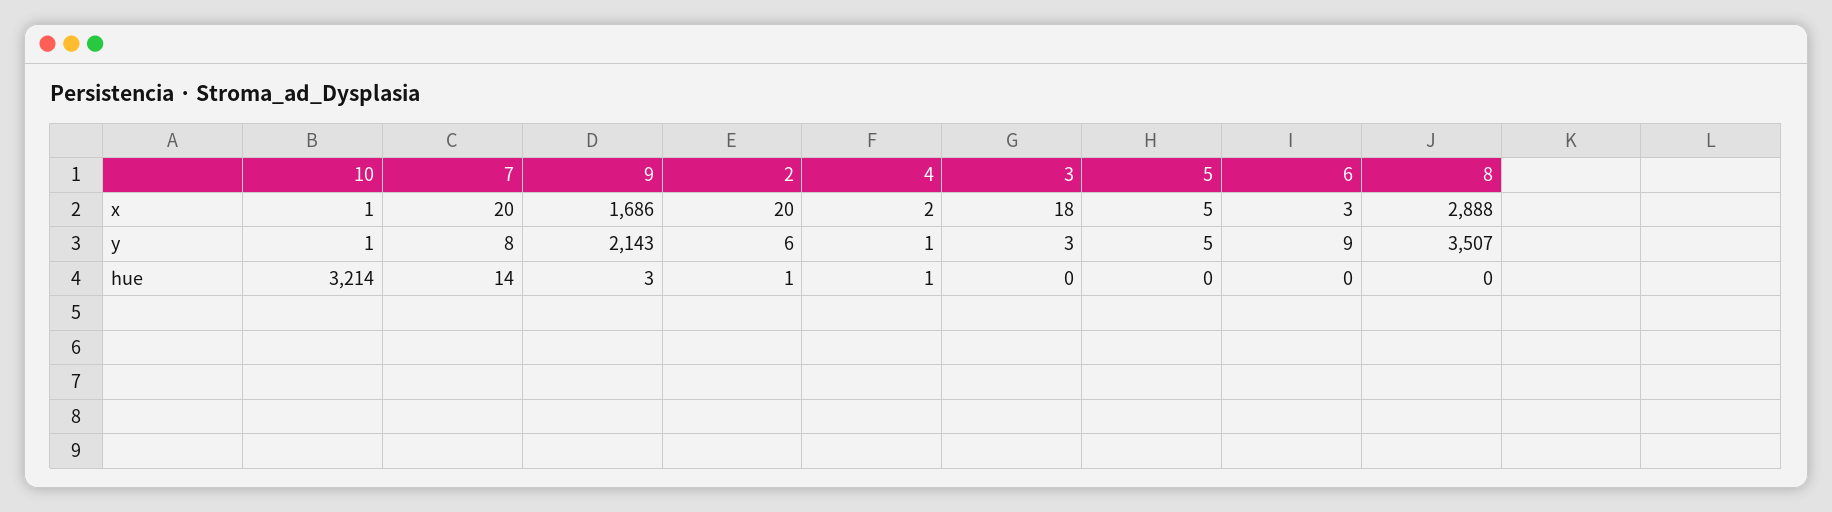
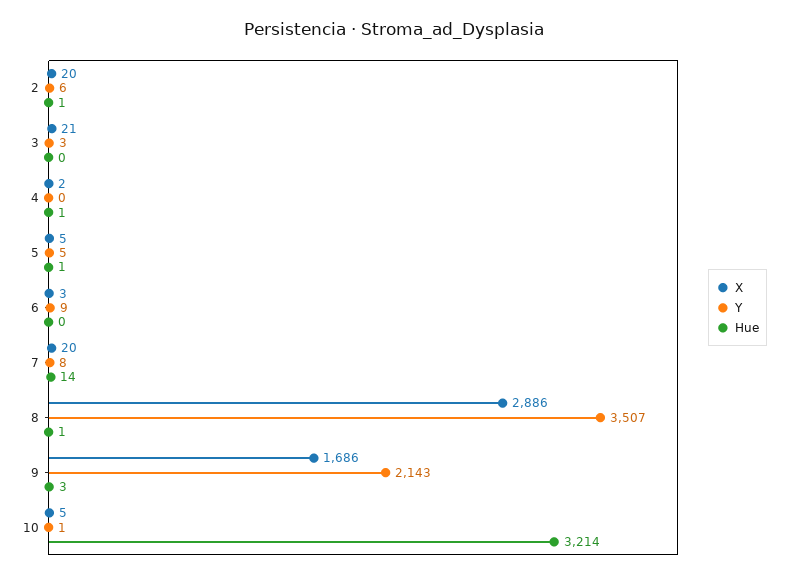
  {
    "x": {
-     "10": 1,
+     "10": 5,
      "7": 20,
      "9": 1686,
      "2": 20,
      "4": 2,
-     "3": 18,
+     "3": 21,
      "5": 5,
      "6": 3,
-     "8": 2888
+     "8": 2886
    },
    "y": {
      "10": 1,
      "7": 8,
      "9": 2143,
      "2": 6,
-     "4": 1,
+     "4": 0,
      "3": 3,
      "5": 5,
      "6": 9,
      "8": 3507
    },
    "hue": {
      "10": 3214,
      "7": 14,
      "9": 3,
      "2": 1,
      "4": 1,
      "3": 0,
-     "5": 0,
+     "5": 1,
      "6": 0,
-     "8": 0
+     "8": 1
    }
  }

